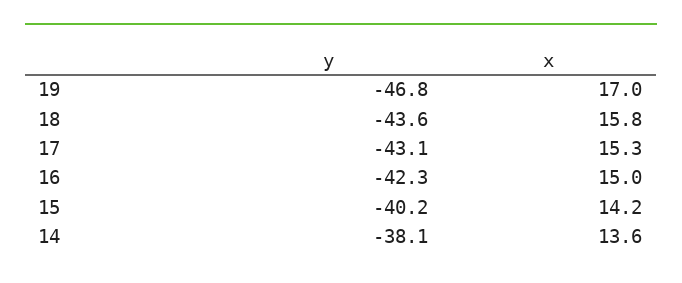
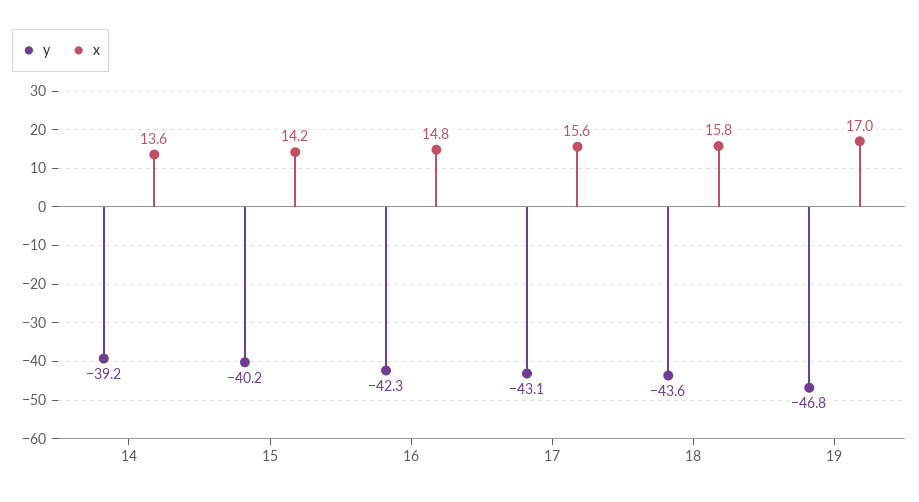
  {
    "y": {
      "19": -46.8,
      "18": -43.6,
      "17": -43.1,
      "16": -42.3,
      "15": -40.2,
-     "14": -38.1
+     "14": -39.2
    },
    "x": {
      "19": 17,
      "18": 15.8,
-     "17": 15.3,
+     "17": 15.6,
-     "16": 15,
+     "16": 14.8,
      "15": 14.2,
      "14": 13.6
    }
  }

